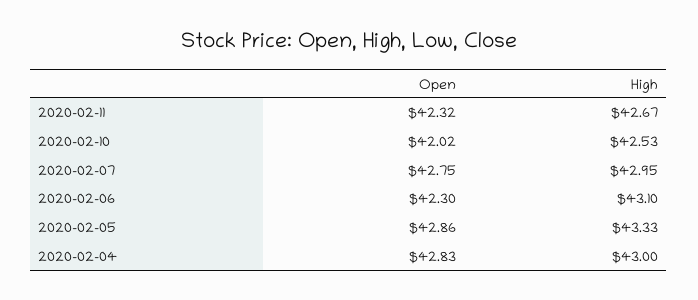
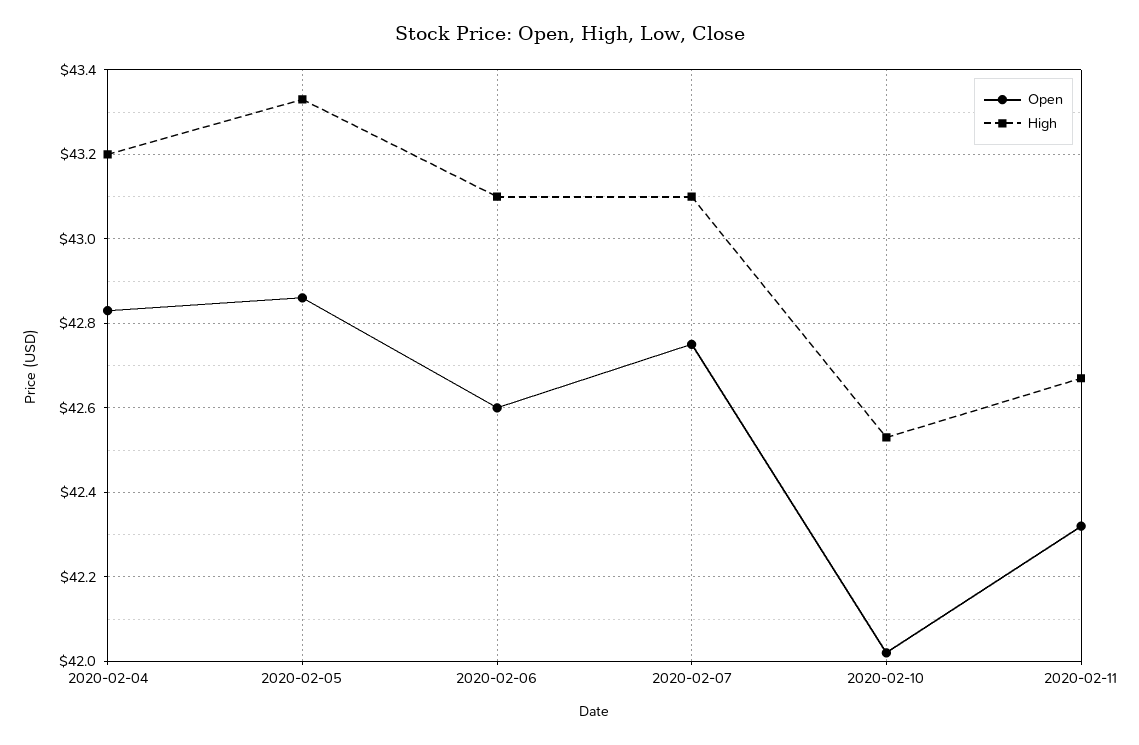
  {
    "Open": {
      "2020-02-11": 42.32,
      "2020-02-10": 42.02,
      "2020-02-07": 42.75,
-     "2020-02-06": 42.3,
+     "2020-02-06": 42.6,
      "2020-02-05": 42.86,
      "2020-02-04": 42.83
    },
    "High": {
      "2020-02-11": 42.67,
      "2020-02-10": 42.53,
-     "2020-02-07": 42.95,
+     "2020-02-07": 43.1,
      "2020-02-06": 43.1,
      "2020-02-05": 43.33,
-     "2020-02-04": 43
+     "2020-02-04": 43.2
    }
  }

